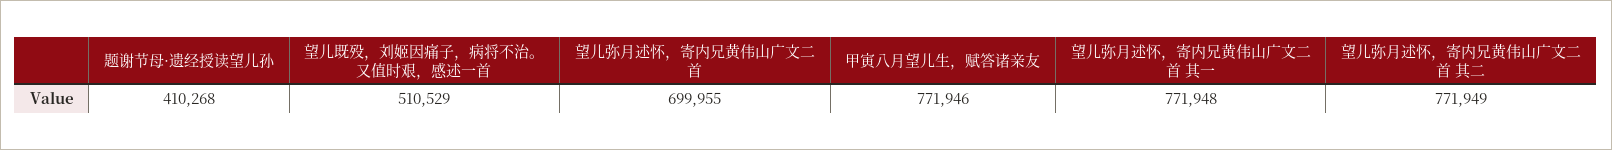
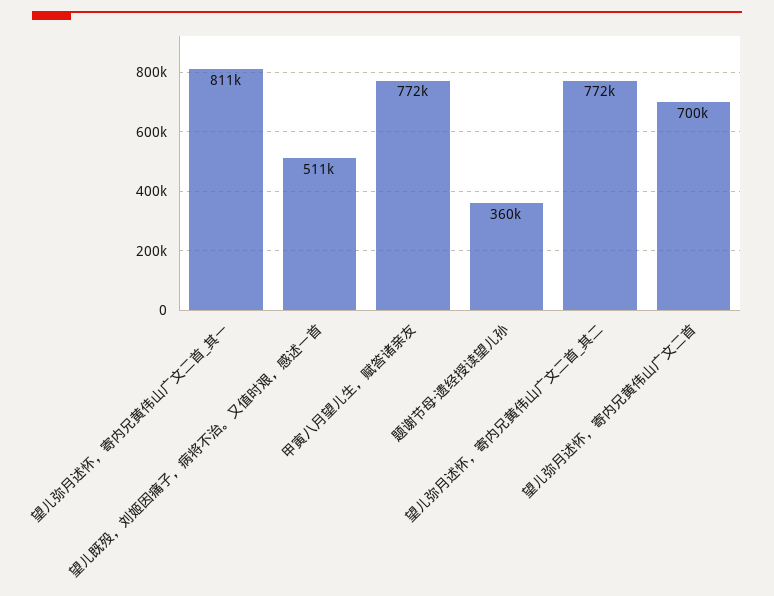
  {
-   "题谢节母·遗经授读望儿孙": 410268,
+   "题谢节母·遗经授读望儿孙": 360000,
    "望儿既殁，刘姬因痛子，病将不治。又值时艰，感述一首": 510529,
    "望儿弥月述怀，寄内兄黄伟山广文二首": 699955,
    "甲寅八月望儿生，赋答诸亲友": 771946,
-   "望儿弥月述怀，寄内兄黄伟山广文二首 其一": 771948,
+   "望儿弥月述怀，寄内兄黄伟山广文二首 其一": 811000,
    "望儿弥月述怀，寄内兄黄伟山广文二首 其二": 771949
  }

